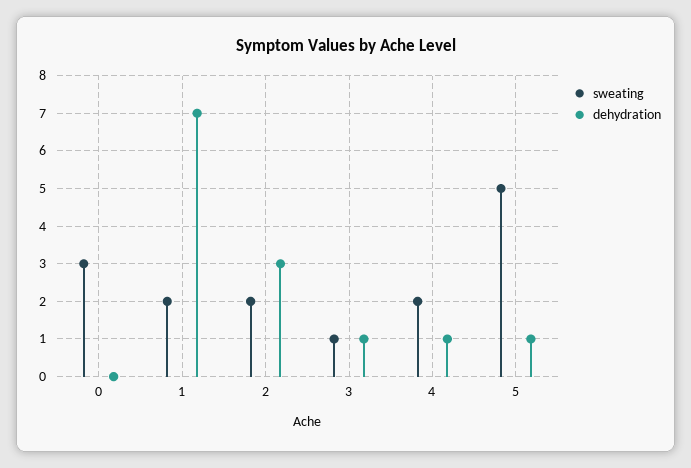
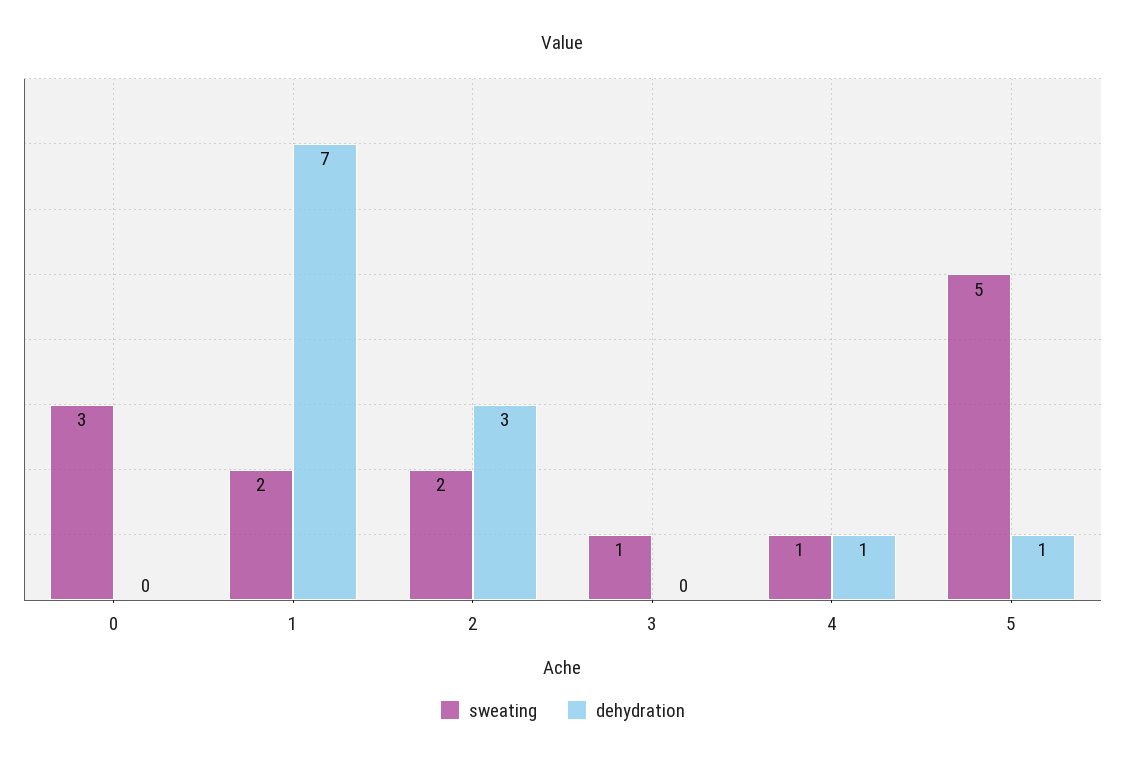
  {
    "sweating": {
      "0": 3,
      "1": 2,
      "2": 2,
      "3": 1,
-     "4": 2,
+     "4": 1,
      "5": 5
    },
    "dehydration": {
      "0": 0,
      "1": 7,
      "2": 3,
-     "3": 1,
+     "3": 0,
      "4": 1,
      "5": 1
    }
  }

